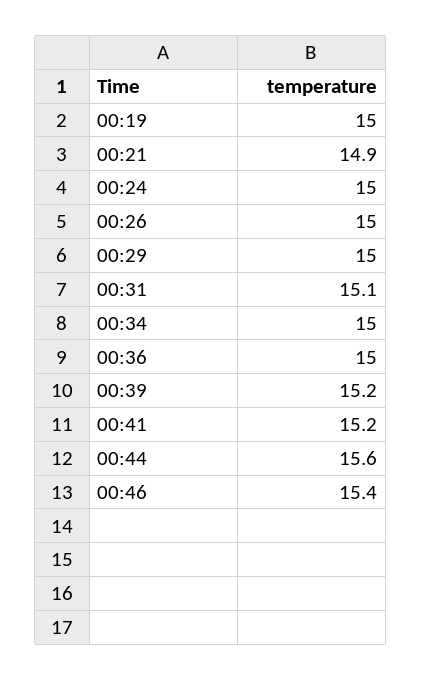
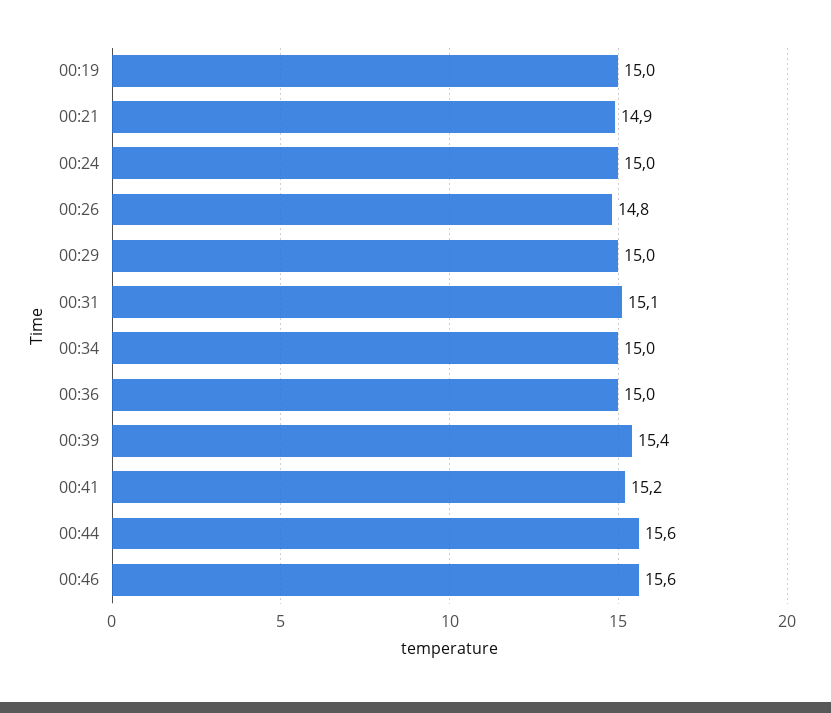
  {
    "00:19": 15,
    "00:21": 14.9,
    "00:24": 15,
-   "00:26": 15,
+   "00:26": 14.8,
    "00:29": 15,
    "00:31": 15.1,
    "00:34": 15,
    "00:36": 15,
-   "00:39": 15.2,
+   "00:39": 15.4,
    "00:41": 15.2,
    "00:44": 15.6,
-   "00:46": 15.4
+   "00:46": 15.6
  }

